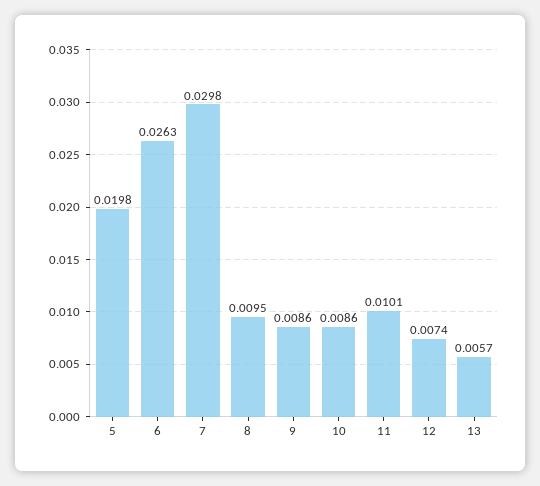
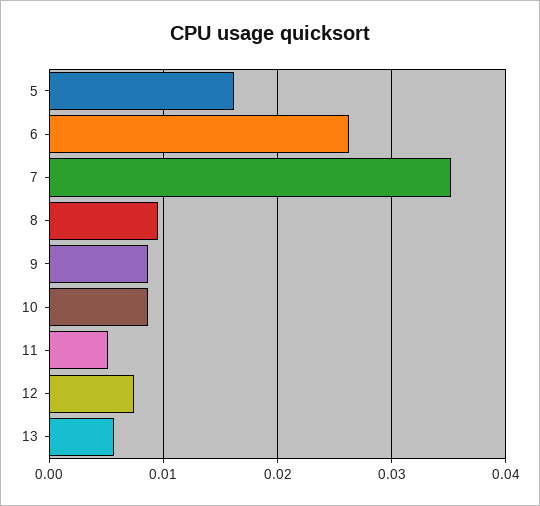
  {
-   "5": 0.0198,
+   "5": 0.016,
    "6": 0.0263,
-   "7": 0.0298,
+   "7": 0.035,
    "8": 0.0095,
    "9": 0.0086,
    "10": 0.0086,
-   "11": 0.0101,
+   "11": 0.005,
    "12": 0.0074,
    "13": 0.0057
  }

